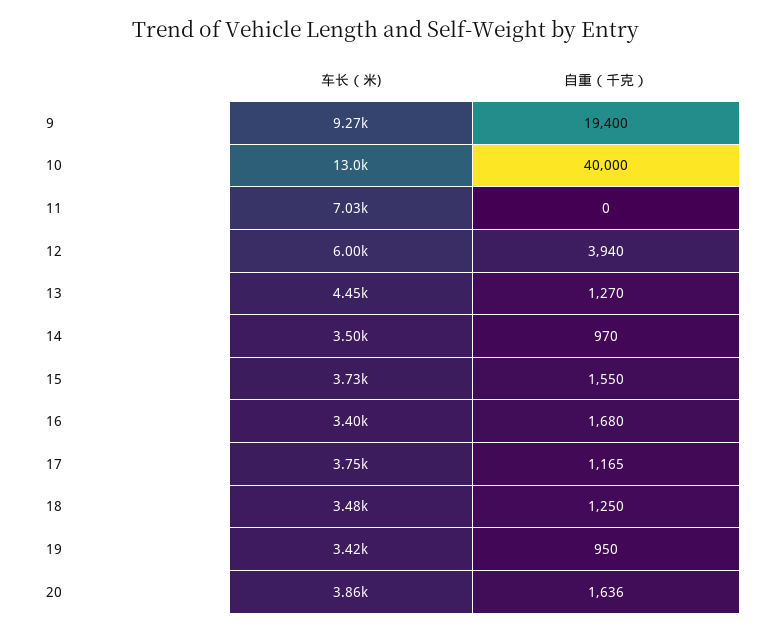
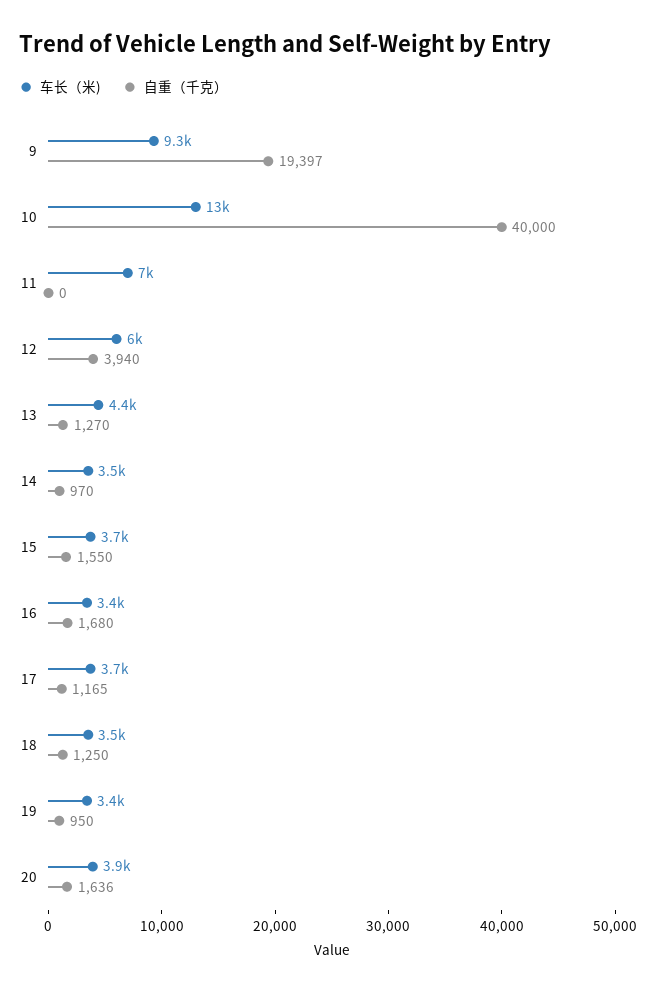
  {
    "车长（米)": {
      "9": 9270,
      "10": 13000,
      "11": 7030,
      "12": 6000,
      "13": 4450,
      "14": 3500,
      "15": 3730,
      "16": 3400,
      "17": 3750,
      "18": 3480,
      "19": 3420,
      "20": 3860
    },
    "自重（千克）": {
-     "9": 19400,
+     "9": 19397,
      "10": 40000,
      "11": 0,
      "12": 3940,
      "13": 1270,
      "14": 970,
      "15": 1550,
      "16": 1680,
      "17": 1165,
      "18": 1250,
      "19": 950,
      "20": 1636
    }
  }

